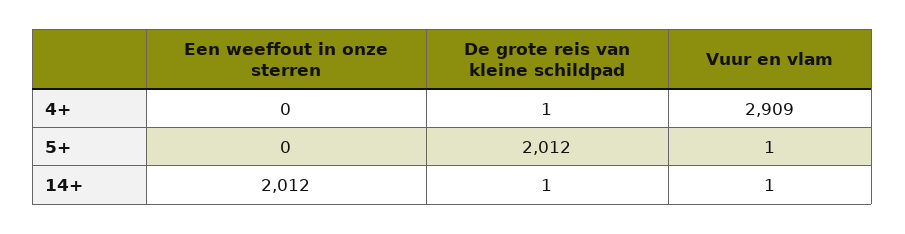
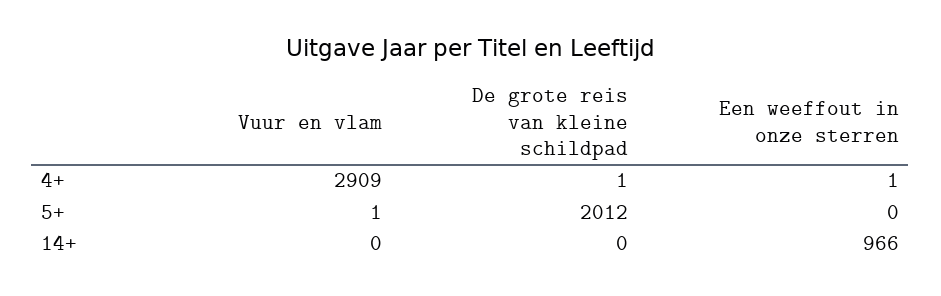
  {
    "Een weeffout in onze sterren": {
-     "4+": 0,
+     "4+": 1,
      "5+": 0,
-     "14+": 2012
+     "14+": 966
    },
    "De grote reis van kleine schildpad": {
      "4+": 1,
      "5+": 2012,
-     "14+": 1
+     "14+": 0
    },
    "Vuur en vlam": {
      "4+": 2909,
      "5+": 1,
-     "14+": 1
+     "14+": 0
    }
  }

